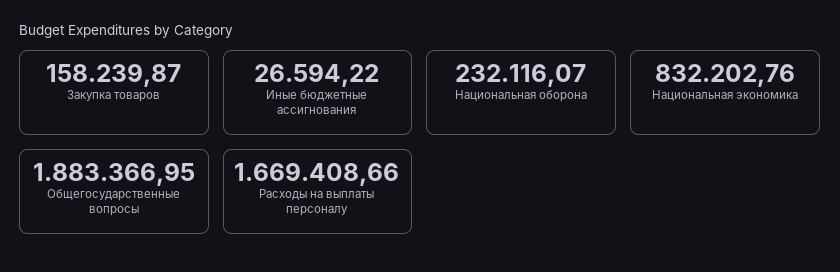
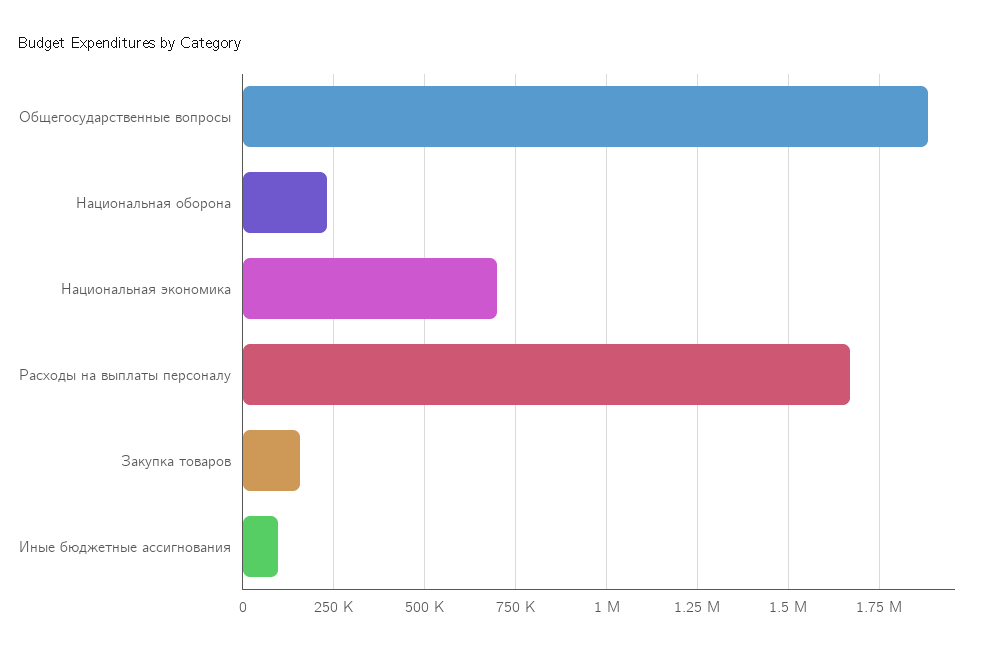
  {
    "Закупка товаров": 158239.87,
-   "Иные бюджетные ассигнования": 26594.22,
+   "Иные бюджетные ассигнования": 100000,
    "Национальная оборона": 232116.07,
-   "Национальная экономика": 832202.76,
+   "Национальная экономика": 700000,
    "Общегосударственные вопросы": 1883366.95,
    "Расходы на выплаты персоналу": 1669408.66
  }

